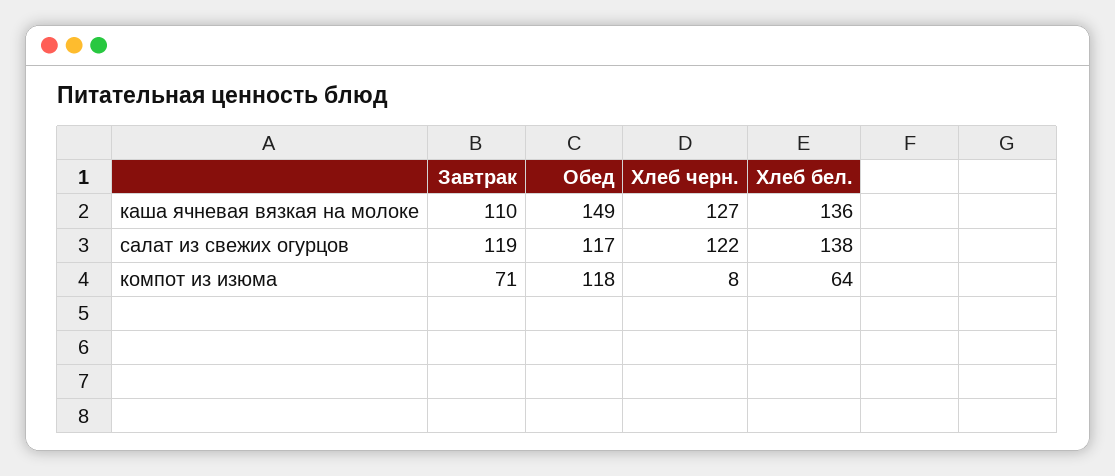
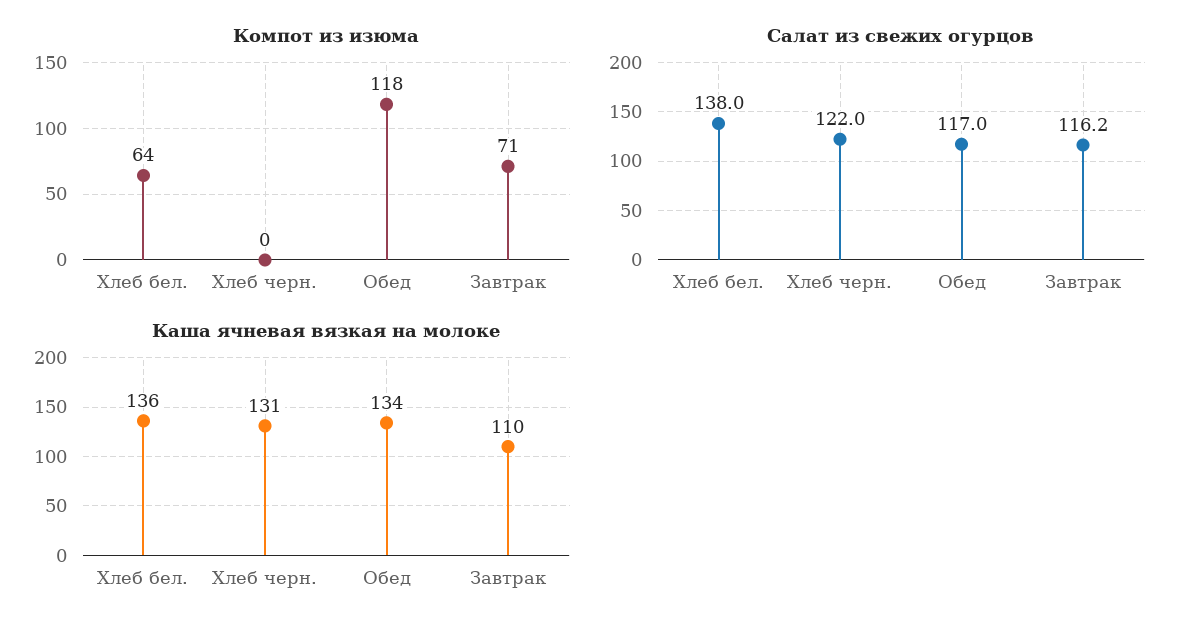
  {
    "каша ячневая вязкая на молоке": {
      "Завтрак": 110,
-     "Обед": 149,
+     "Обед": 134,
-     "Хлеб черн.": 127,
+     "Хлеб черн.": 131,
      "Хлеб бел.": 136
    },
    "салат из свежих огурцов": {
-     "Завтрак": 119,
+     "Завтрак": 116.2,
      "Обед": 117,
      "Хлеб черн.": 122,
      "Хлеб бел.": 138
    },
    "компот из изюма": {
      "Завтрак": 71,
      "Обед": 118,
-     "Хлеб черн.": 8,
+     "Хлеб черн.": 0,
      "Хлеб бел.": 64
    }
  }

